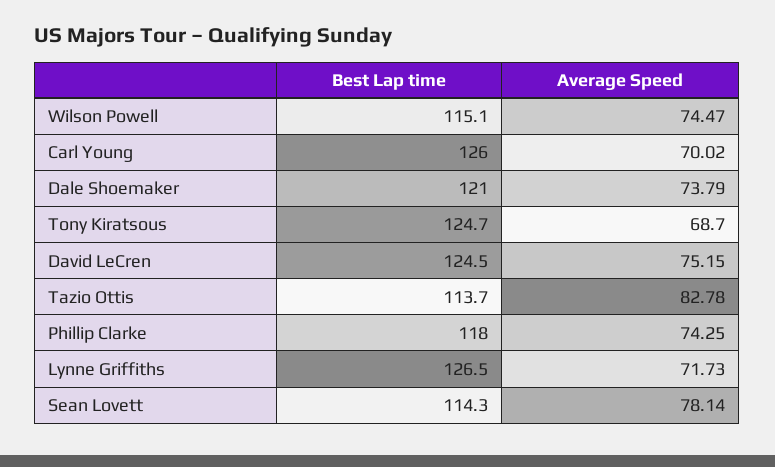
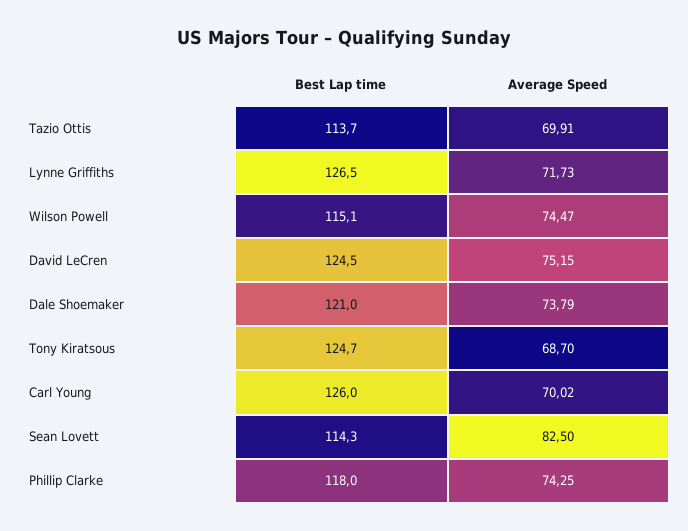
  {
    "Best Lap time": {
      "Wilson Powell": 115.1,
      "Carl Young": 126,
      "Dale Shoemaker": 121,
      "Tony Kiratsous": 124.7,
      "David LeCren": 124.5,
      "Tazio Ottis": 113.7,
      "Phillip Clarke": 118,
      "Lynne Griffiths": 126.5,
      "Sean Lovett": 114.3
    },
    "Average Speed": {
      "Wilson Powell": 74.47,
      "Carl Young": 70.02,
      "Dale Shoemaker": 73.79,
      "Tony Kiratsous": 68.7,
      "David LeCren": 75.15,
-     "Tazio Ottis": 82.78,
+     "Tazio Ottis": 69.91,
      "Phillip Clarke": 74.25,
      "Lynne Griffiths": 71.73,
-     "Sean Lovett": 78.14
+     "Sean Lovett": 82.5
    }
  }

